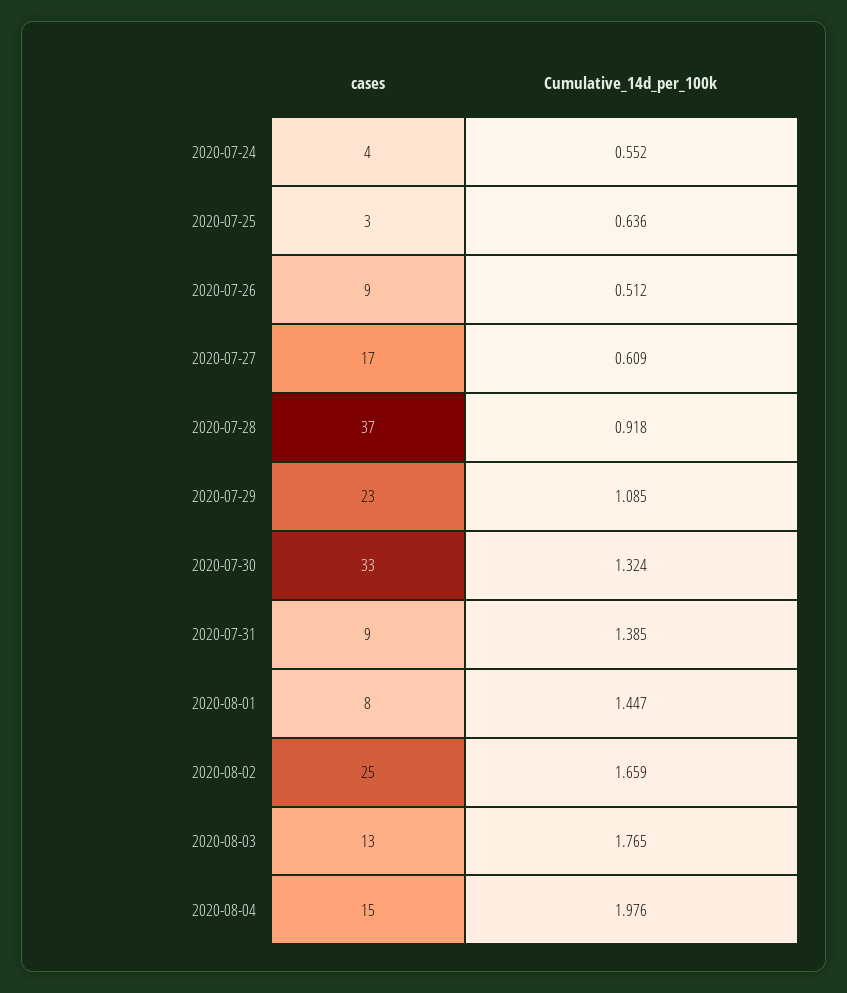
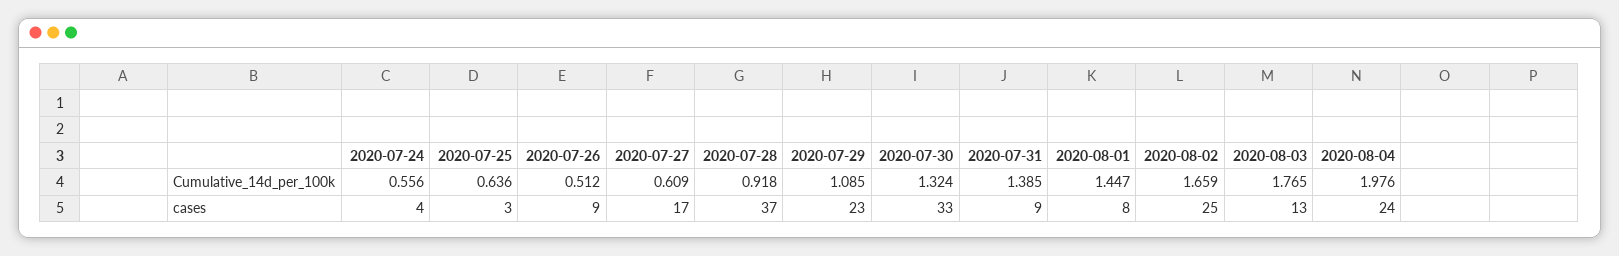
  {
    "cases": {
      "2020-07-24": 4,
      "2020-07-25": 3,
      "2020-07-26": 9,
      "2020-07-27": 17,
      "2020-07-28": 37,
      "2020-07-29": 23,
      "2020-07-30": 33,
      "2020-07-31": 9,
      "2020-08-01": 8,
      "2020-08-02": 25,
      "2020-08-03": 13,
-     "2020-08-04": 15
+     "2020-08-04": 24
    },
    "Cumulative_14d_per_100k": {
-     "2020-07-24": 0.552,
+     "2020-07-24": 0.556,
      "2020-07-25": 0.636,
      "2020-07-26": 0.512,
      "2020-07-27": 0.609,
      "2020-07-28": 0.918,
      "2020-07-29": 1.085,
      "2020-07-30": 1.324,
      "2020-07-31": 1.385,
      "2020-08-01": 1.447,
      "2020-08-02": 1.659,
      "2020-08-03": 1.765,
      "2020-08-04": 1.976
    }
  }

